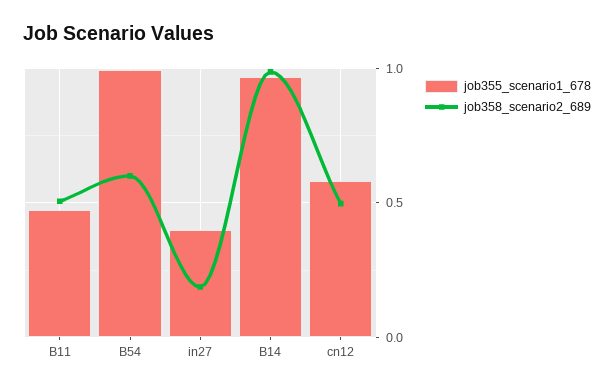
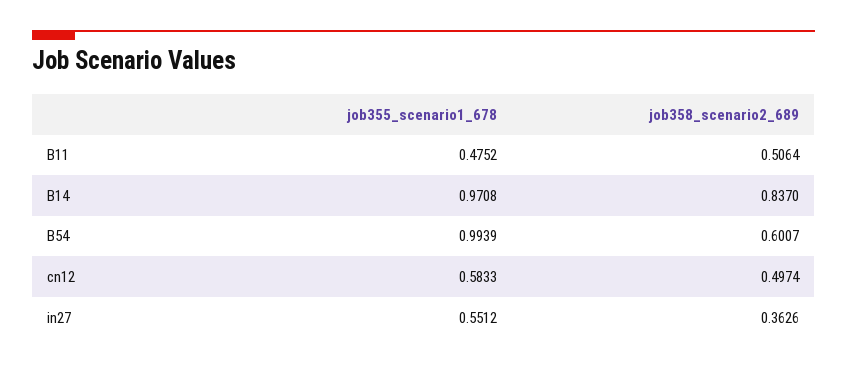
  {
    "job355_scenario1_678": {
      "B11": 0.4752,
      "B54": 0.9939,
-     "in27": 0.4,
+     "in27": 0.5512,
      "B14": 0.9708,
      "cn12": 0.5833
    },
    "job358_scenario2_689": {
      "B11": 0.5064,
      "B54": 0.6007,
-     "in27": 0.2,
+     "in27": 0.3626,
-     "B14": 1,
+     "B14": 0.837,
      "cn12": 0.4974
    }
  }

